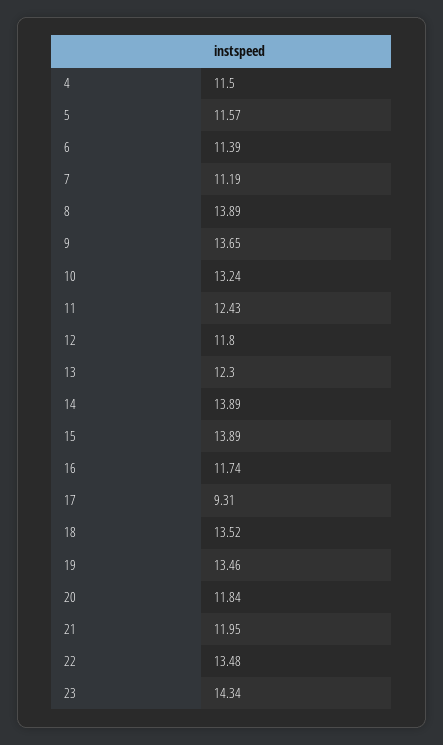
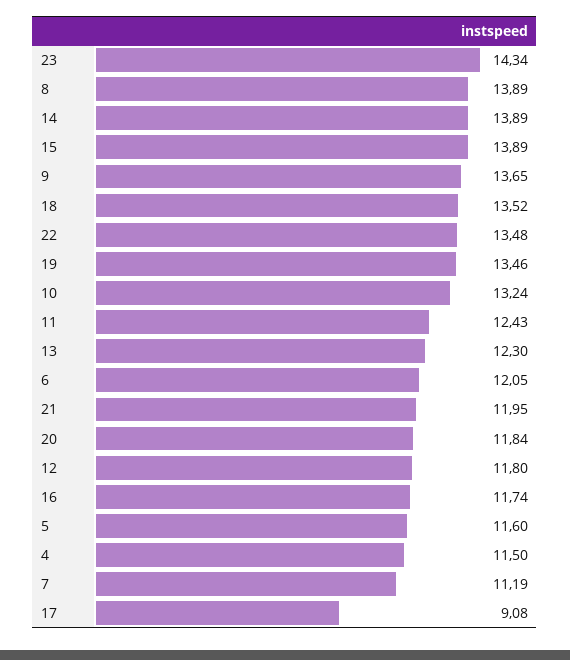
  {
    "4": 11.5,
-   "5": 11.57,
+   "5": 11.6,
-   "6": 11.39,
+   "6": 12.05,
    "7": 11.19,
    "8": 13.89,
    "9": 13.65,
    "10": 13.24,
    "11": 12.43,
    "12": 11.8,
    "13": 12.3,
    "14": 13.89,
    "15": 13.89,
    "16": 11.74,
-   "17": 9.31,
+   "17": 9.08,
    "18": 13.52,
    "19": 13.46,
    "20": 11.84,
    "21": 11.95,
    "22": 13.48,
    "23": 14.34
  }

